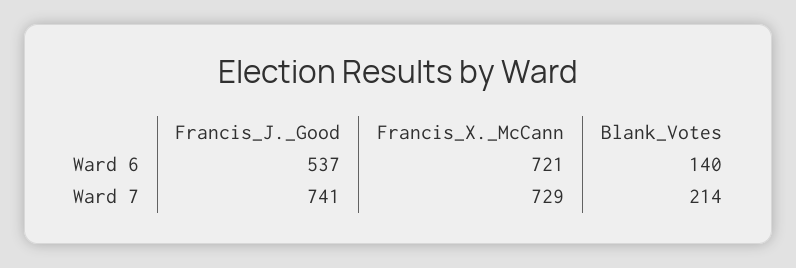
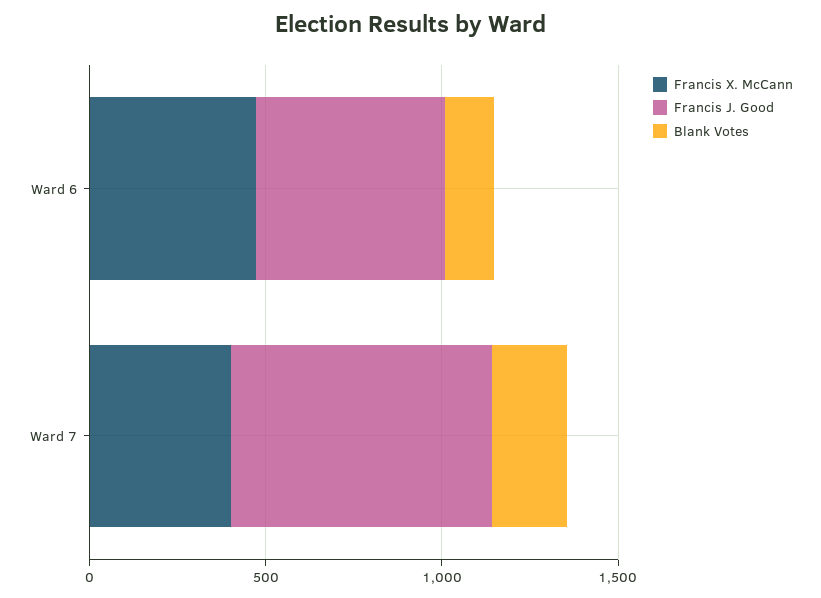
  {
    "Francis_J._Good": {
      "Ward 6": 537,
      "Ward 7": 741
    },
    "Francis_X._McCann": {
-     "Ward 6": 721,
+     "Ward 6": 500,
-     "Ward 7": 729
+     "Ward 7": 400
    },
    "Blank_Votes": {
      "Ward 6": 140,
      "Ward 7": 214
    }
  }

